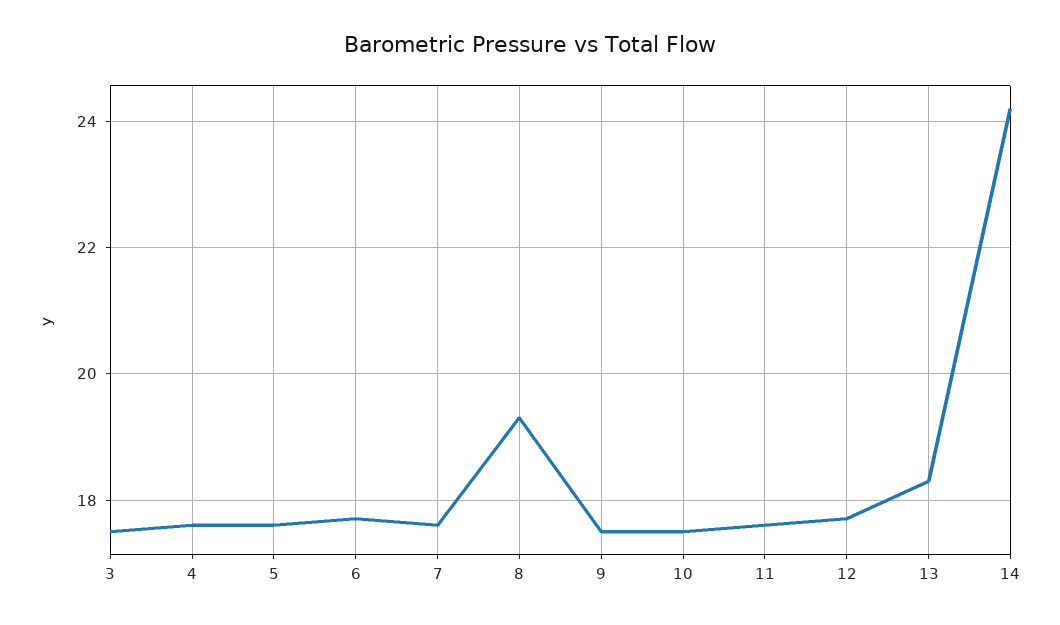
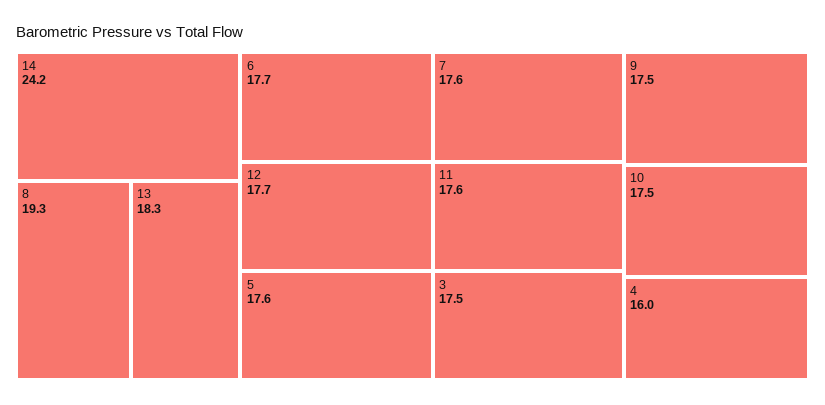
  {
    "3": 17.5,
-   "4": 17.5,
+   "4": 16,
    "5": 17.6,
    "6": 17.7,
    "7": 17.6,
    "8": 19.3,
    "9": 17.5,
    "10": 17.5,
    "11": 17.6,
    "12": 17.7,
    "13": 18.3,
    "14": 24.2
  }

